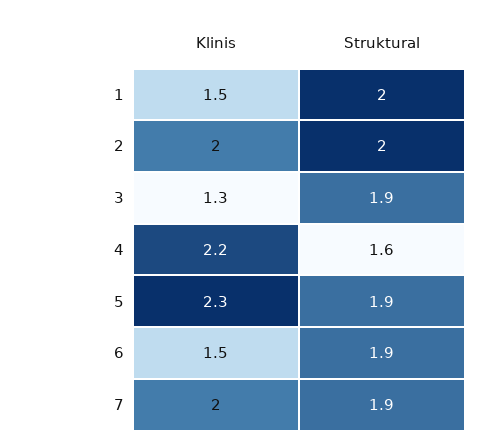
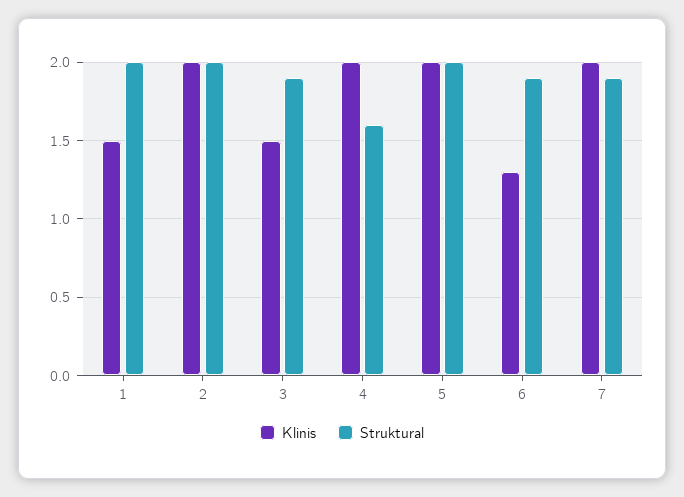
  {
    "Klinis": {
      "1": 1.5,
      "2": 2,
-     "3": 1.3,
+     "3": 1.5,
-     "4": 2.2,
+     "4": 2,
-     "5": 2.3,
+     "5": 2,
-     "6": 1.5,
+     "6": 1.3,
      "7": 2
    },
    "Struktural": {
      "1": 2,
      "2": 2,
      "3": 1.9,
      "4": 1.6,
-     "5": 1.9,
+     "5": 2,
      "6": 1.9,
      "7": 1.9
    }
  }

